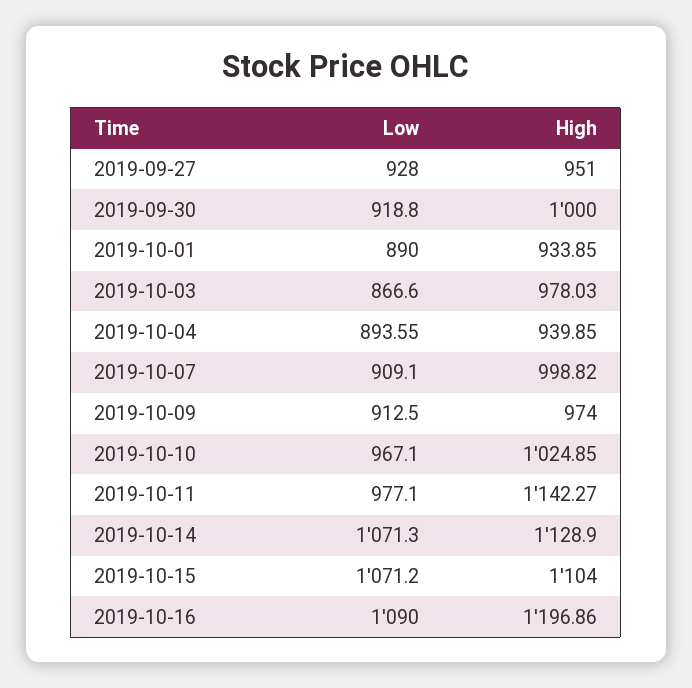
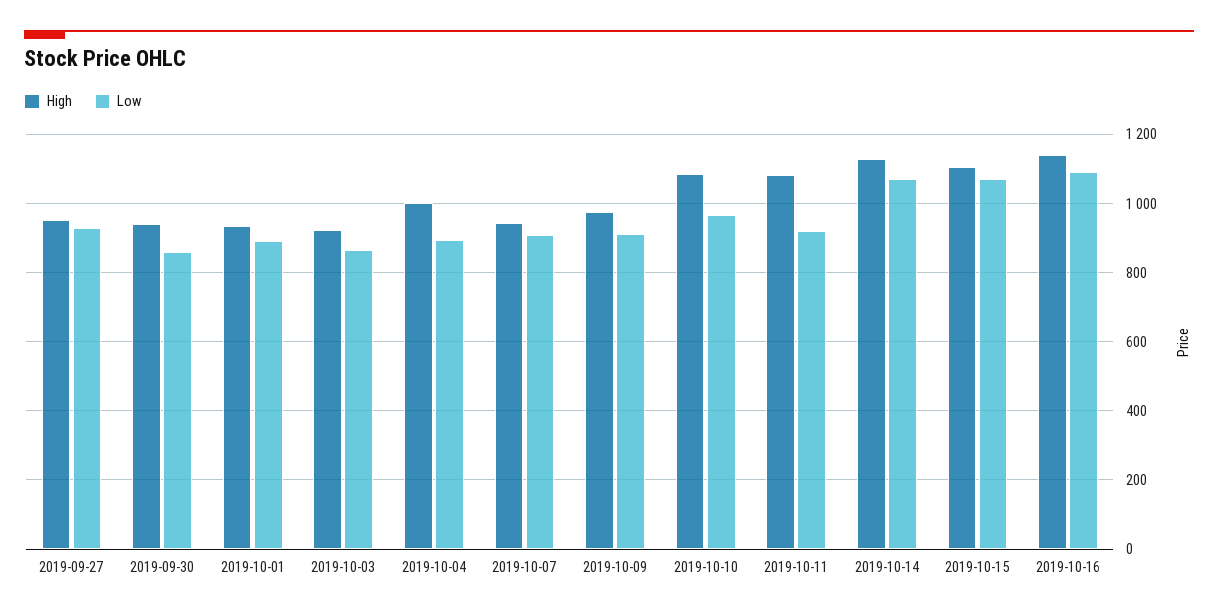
  {
    "Low": {
      "2019-09-27": 928,
-     "2019-09-30": 918.8,
+     "2019-09-30": 860,
      "2019-10-01": 890,
      "2019-10-03": 866.6,
      "2019-10-04": 893.55,
      "2019-10-07": 909.1,
      "2019-10-09": 912.5,
      "2019-10-10": 967.1,
-     "2019-10-11": 977.1,
+     "2019-10-11": 920,
      "2019-10-14": 1071.3,
      "2019-10-15": 1071.2,
      "2019-10-16": 1090
    },
    "High": {
      "2019-09-27": 951,
-     "2019-09-30": 1000,
+     "2019-09-30": 940,
      "2019-10-01": 933.85,
-     "2019-10-03": 978.03,
+     "2019-10-03": 920,
-     "2019-10-04": 939.85,
+     "2019-10-04": 1000,
-     "2019-10-07": 998.82,
+     "2019-10-07": 940,
      "2019-10-09": 974,
-     "2019-10-10": 1024.85,
+     "2019-10-10": 1080,
-     "2019-10-11": 1142.27,
+     "2019-10-11": 1080,
      "2019-10-14": 1128.9,
      "2019-10-15": 1104,
-     "2019-10-16": 1196.86
+     "2019-10-16": 1140
    }
  }

